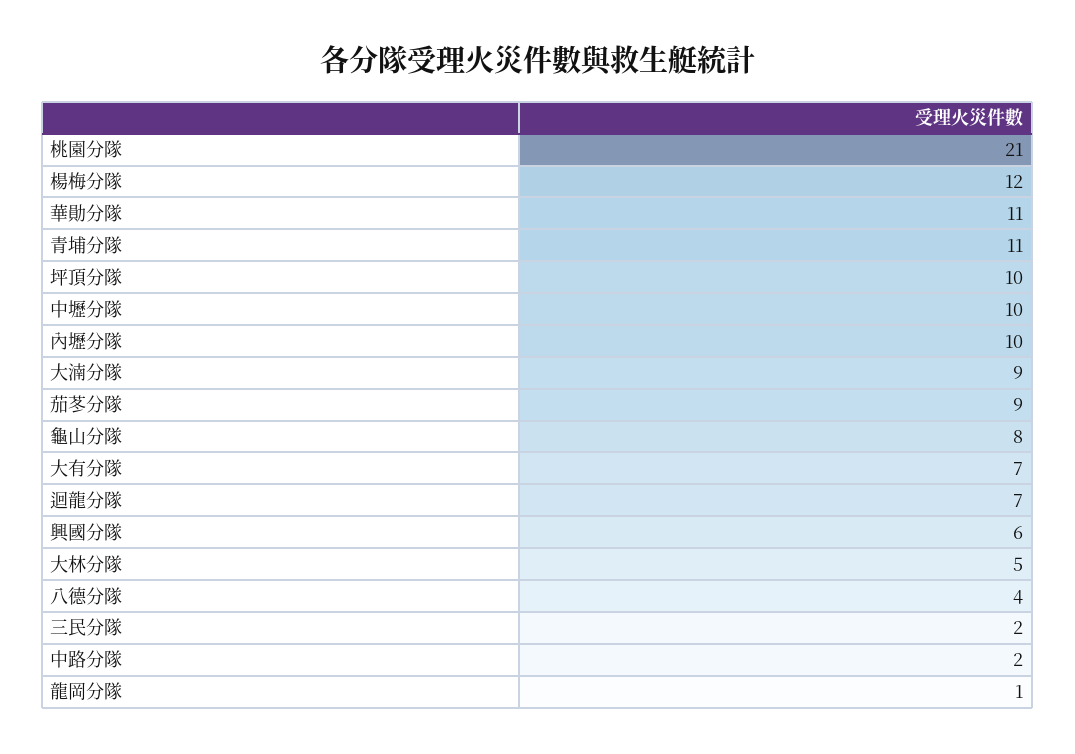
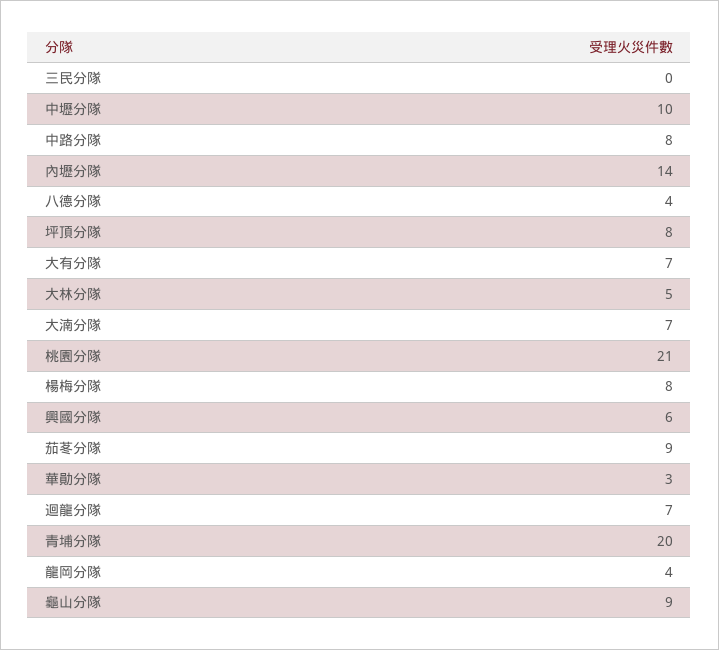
  {
    "桃園分隊": 21,
-   "楊梅分隊": 12,
+   "楊梅分隊": 8,
-   "華勛分隊": 11,
+   "華勛分隊": 3,
-   "青埔分隊": 11,
+   "青埔分隊": 20,
-   "坪頂分隊": 10,
+   "坪頂分隊": 8,
    "中壢分隊": 10,
-   "內壢分隊": 10,
+   "內壢分隊": 14,
-   "大湳分隊": 9,
+   "大湳分隊": 7,
    "茄苳分隊": 9,
-   "龜山分隊": 8,
+   "龜山分隊": 9,
    "大有分隊": 7,
    "迴龍分隊": 7,
    "興國分隊": 6,
    "大林分隊": 5,
    "八德分隊": 4,
-   "三民分隊": 2,
+   "三民分隊": 0,
-   "中路分隊": 2,
+   "中路分隊": 8,
-   "龍岡分隊": 1
+   "龍岡分隊": 4
  }

